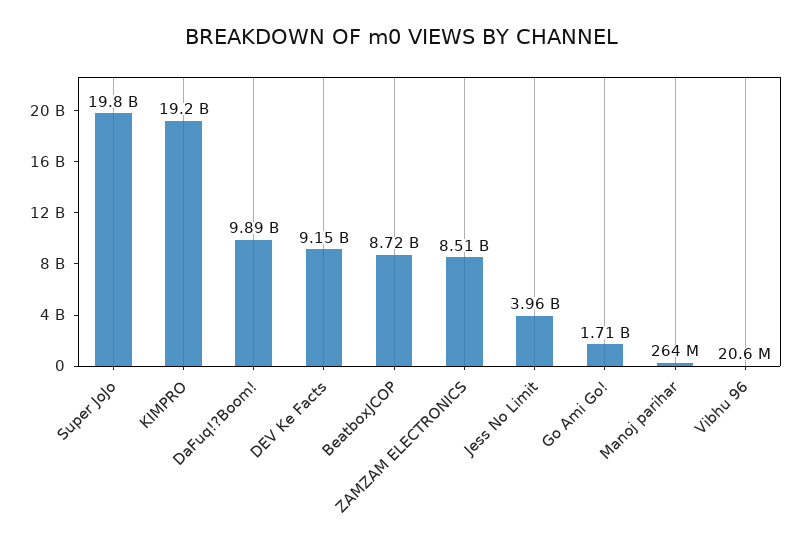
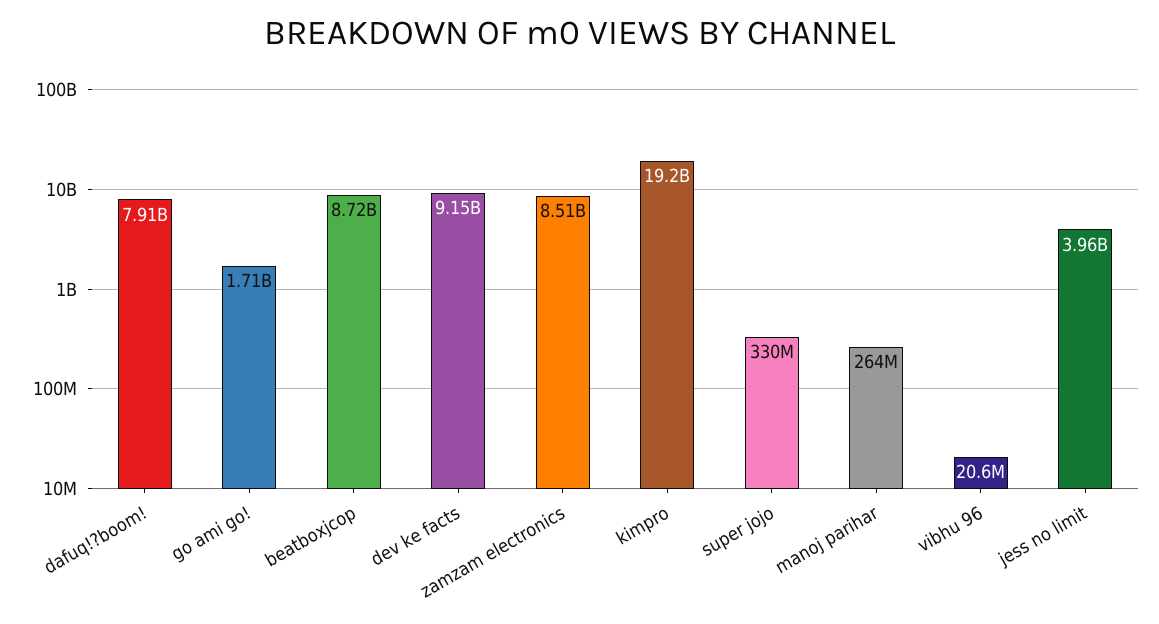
  {
-   "Super JoJo": 19800000000,
+   "Super JoJo": 330000000,
    "KIMPRO": 19200000000,
-   "DaFuq!?Boom!": 9890000000,
+   "DaFuq!?Boom!": 7910000000,
    "DEV Ke Facts": 9150000000,
    "BeatboxJCOP": 8720000000,
    "ZAMZAM ELECTRONICS": 8510000000,
    "Jess No Limit": 3960000000,
    "Go Ami Go!": 1710000000,
    "Manoj parihar": 264000000,
    "Vibhu 96": 20600000
  }

